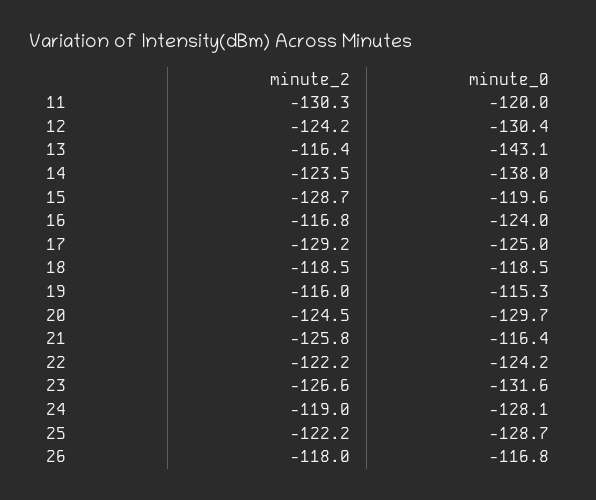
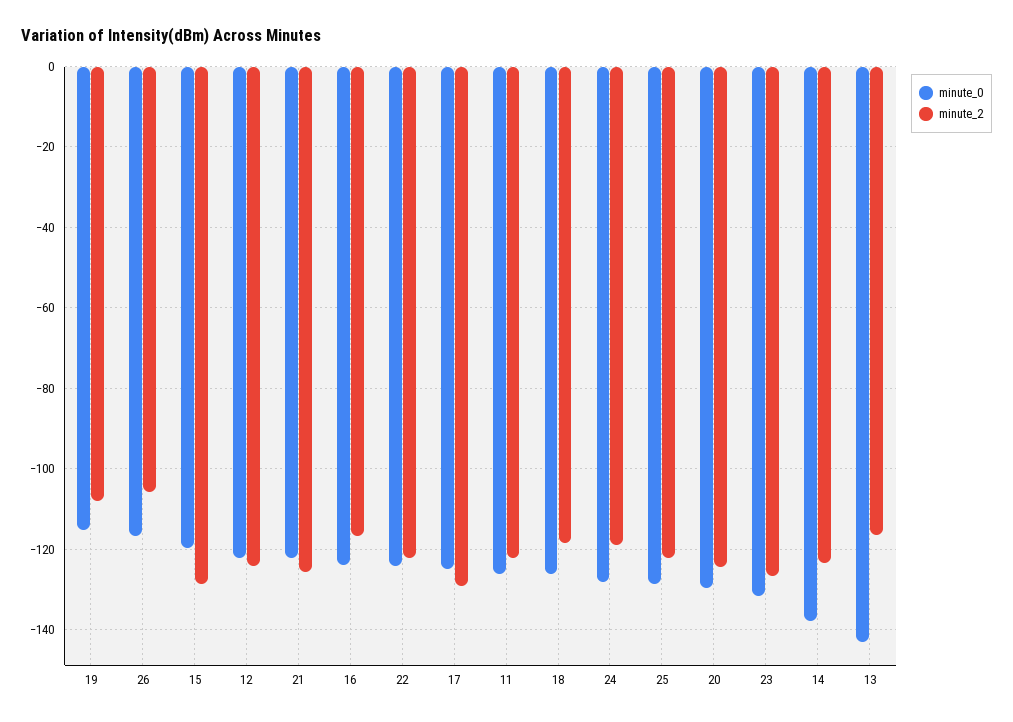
  {
    "minute_2": {
-     "11": -130.3,
+     "11": -122,
      "12": -124.2,
      "13": -116.4,
      "14": -123.5,
      "15": -128.7,
      "16": -116.8,
      "17": -129.2,
      "18": -118.5,
-     "19": -116,
+     "19": -108,
      "20": -124.5,
      "21": -125.8,
      "22": -122.2,
      "23": -126.6,
      "24": -119,
      "25": -122.2,
-     "26": -118
+     "26": -106
    },
    "minute_0": {
-     "11": -120,
+     "11": -126,
-     "12": -130.4,
+     "12": -122,
      "13": -143.1,
      "14": -138,
      "15": -119.6,
      "16": -124,
      "17": -125,
-     "18": -118.5,
+     "18": -126,
      "19": -115.3,
      "20": -129.7,
-     "21": -116.4,
+     "21": -122,
      "22": -124.2,
      "23": -131.6,
      "24": -128.1,
      "25": -128.7,
      "26": -116.8
    }
  }

